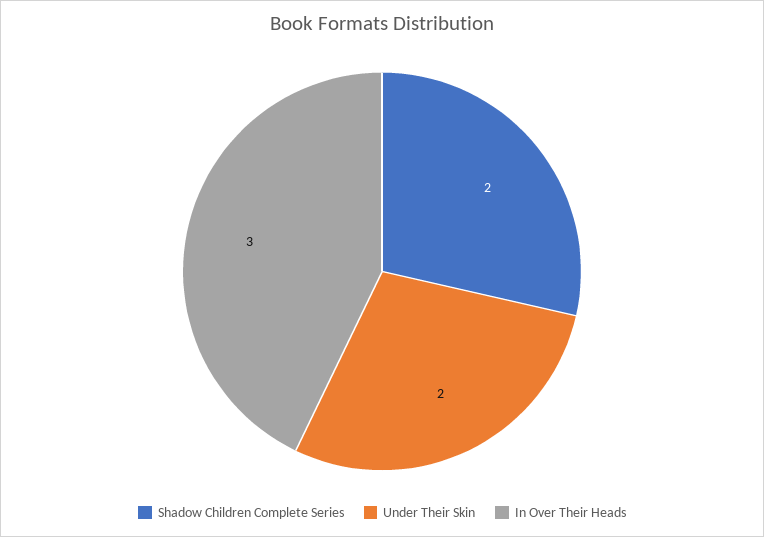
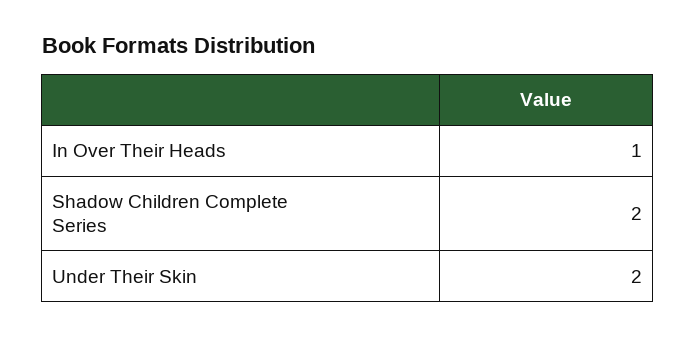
  {
    "Shadow Children Complete Series": 2,
    "Under Their Skin": 2,
-   "In Over Their Heads": 3
+   "In Over Their Heads": 1
  }

